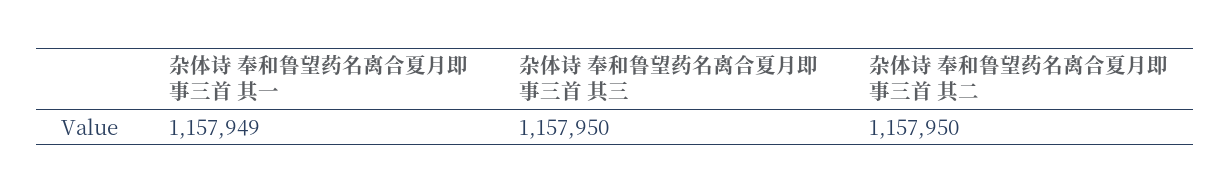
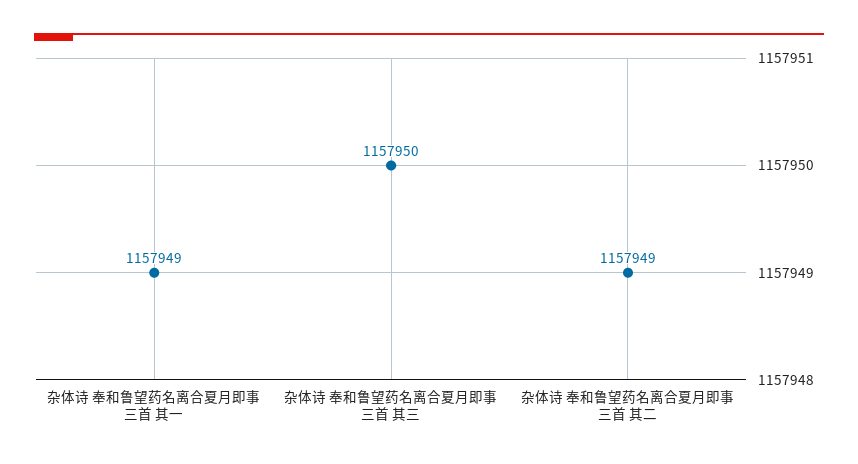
  {
    "杂体诗 奉和鲁望药名离合夏月即事三首 其一": 1157949,
    "杂体诗 奉和鲁望药名离合夏月即事三首 其三": 1157950,
-   "杂体诗 奉和鲁望药名离合夏月即事三首 其二": 1157950
+   "杂体诗 奉和鲁望药名离合夏月即事三首 其二": 1157949
  }

